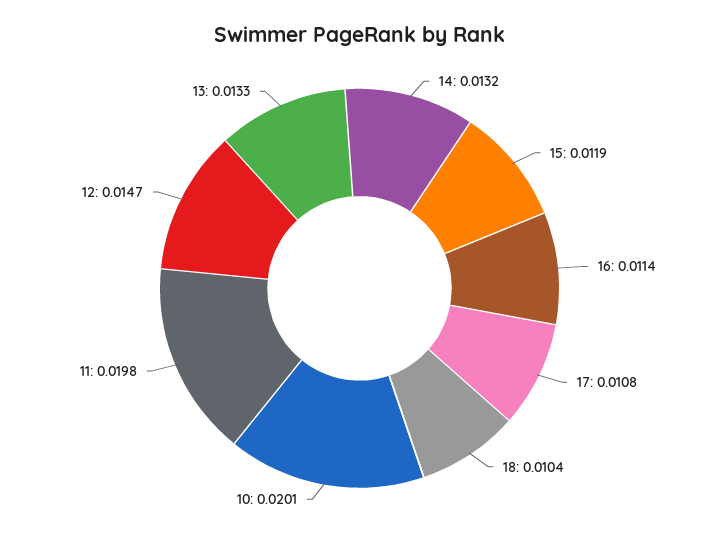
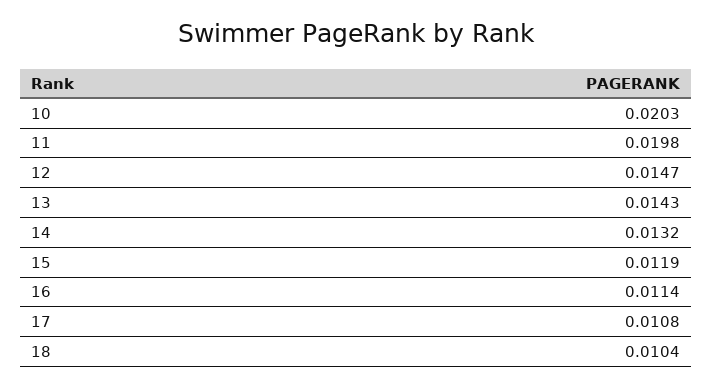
  {
    "14": 0.0132,
    "15": 0.0119,
    "16": 0.0114,
    "17": 0.0108,
    "18": 0.0104,
-   "10": 0.0201,
+   "10": 0.0203,
    "11": 0.0198,
    "12": 0.0147,
-   "13": 0.0133
+   "13": 0.0143
  }

